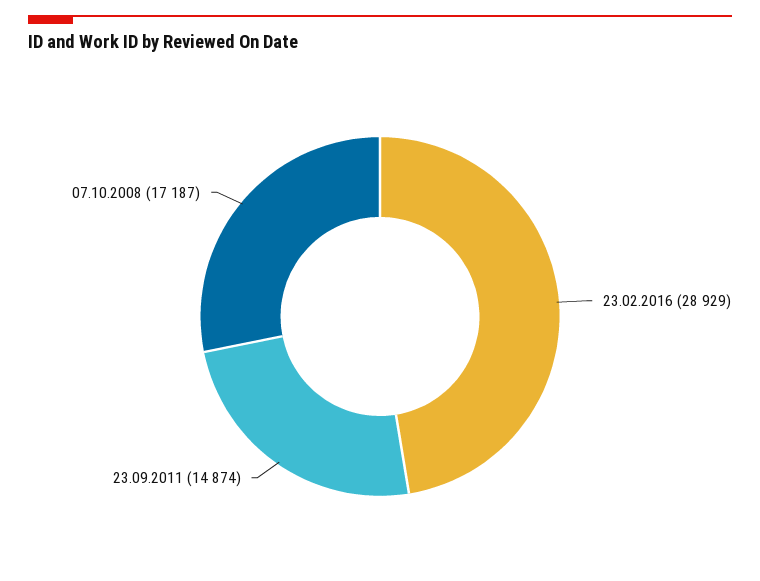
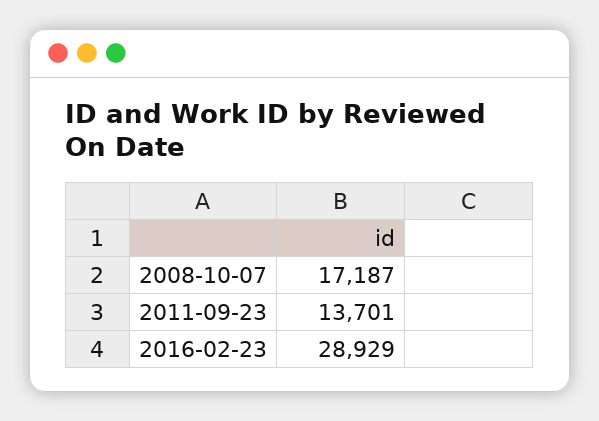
  {
    "23.02.2016": 28929,
-   "23.09.2011": 14874,
+   "23.09.2011": 13701,
    "07.10.2008": 17187
  }

